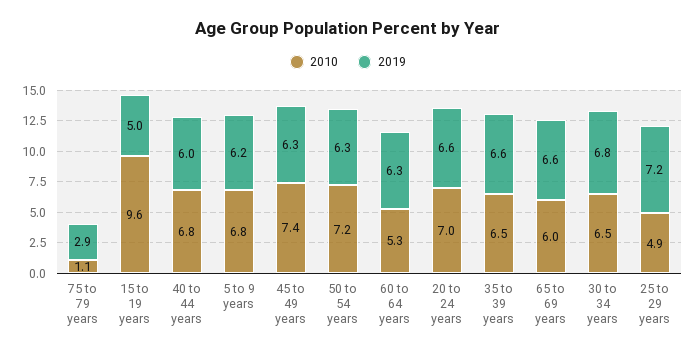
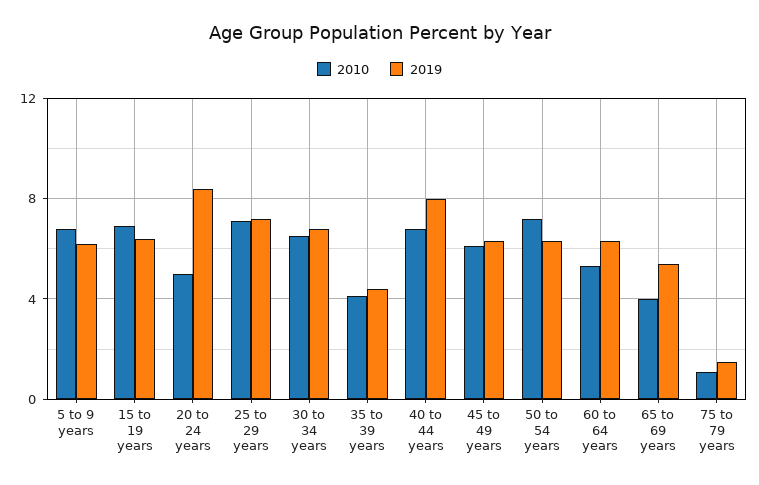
  {
    "2010": {
      "75 to 79 years": 1.1,
-     "15 to 19 years": 9.6,
+     "15 to 19 years": 7,
      "40 to 44 years": 6.8,
      "5 to 9 years": 6.8,
-     "45 to 49 years": 7.4,
+     "45 to 49 years": 6,
      "50 to 54 years": 7.2,
      "60 to 64 years": 5.3,
-     "20 to 24 years": 7,
+     "20 to 24 years": 5,
-     "35 to 39 years": 6.5,
+     "35 to 39 years": 4,
-     "65 to 69 years": 6,
+     "65 to 69 years": 4,
      "30 to 34 years": 6.5,
-     "25 to 29 years": 4.9
+     "25 to 29 years": 7
    },
    "2019": {
-     "75 to 79 years": 2.9,
+     "75 to 79 years": 1.5,
-     "15 to 19 years": 5,
+     "15 to 19 years": 6.5,
-     "40 to 44 years": 6,
+     "40 to 44 years": 8,
      "5 to 9 years": 6.2,
      "45 to 49 years": 6.3,
      "50 to 54 years": 6.3,
      "60 to 64 years": 6.3,
-     "20 to 24 years": 6.6,
+     "20 to 24 years": 8.5,
-     "35 to 39 years": 6.6,
+     "35 to 39 years": 4.5,
-     "65 to 69 years": 6.6,
+     "65 to 69 years": 5.5,
      "30 to 34 years": 6.8,
      "25 to 29 years": 7.2
    }
  }

